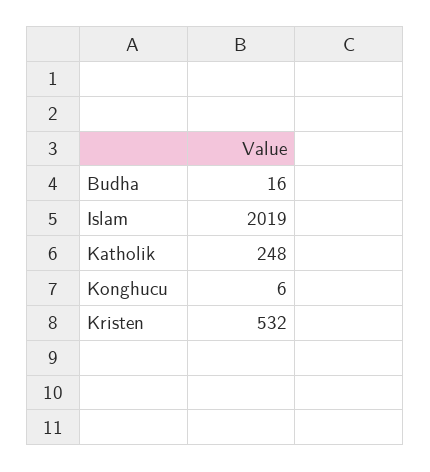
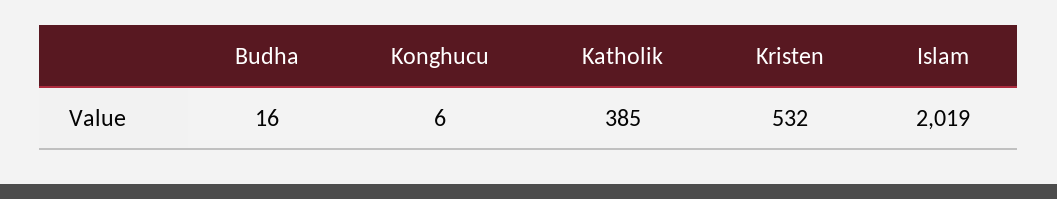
  {
    "Budha": 16,
    "Islam": 2019,
-   "Katholik": 248,
+   "Katholik": 385,
    "Konghucu": 6,
    "Kristen": 532
  }

